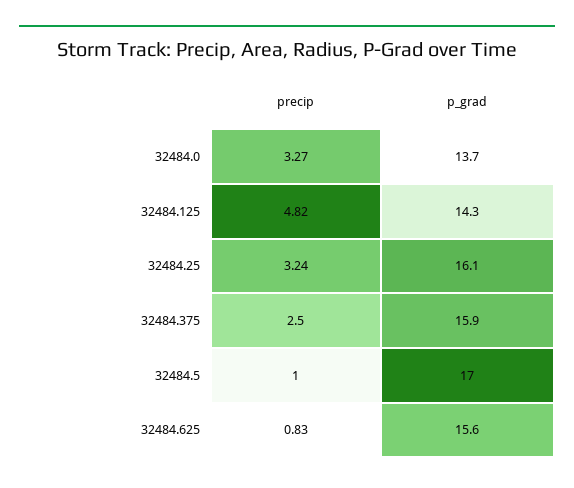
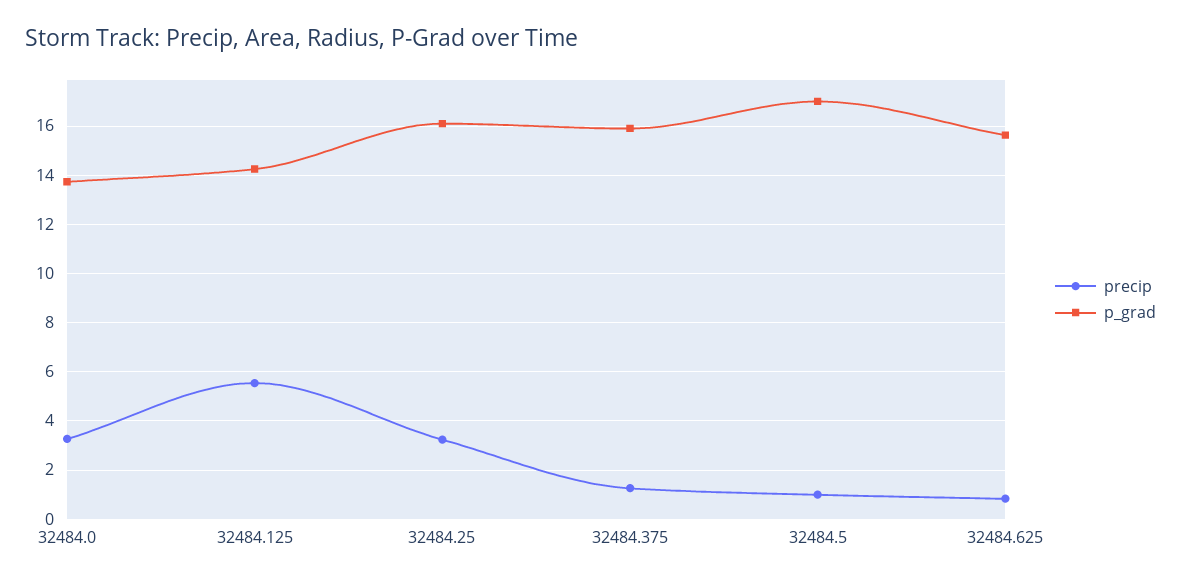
  {
    "precip": {
      "32484.0": 3.27,
-     "32484.125": 4.82,
+     "32484.125": 5.5,
      "32484.25": 3.24,
-     "32484.375": 2.5,
+     "32484.375": 1.25,
      "32484.5": 1,
      "32484.625": 0.83
    },
    "p_grad": {
      "32484.0": 13.7,
      "32484.125": 14.3,
      "32484.25": 16.1,
      "32484.375": 15.9,
      "32484.5": 17,
      "32484.625": 15.6
    }
  }

